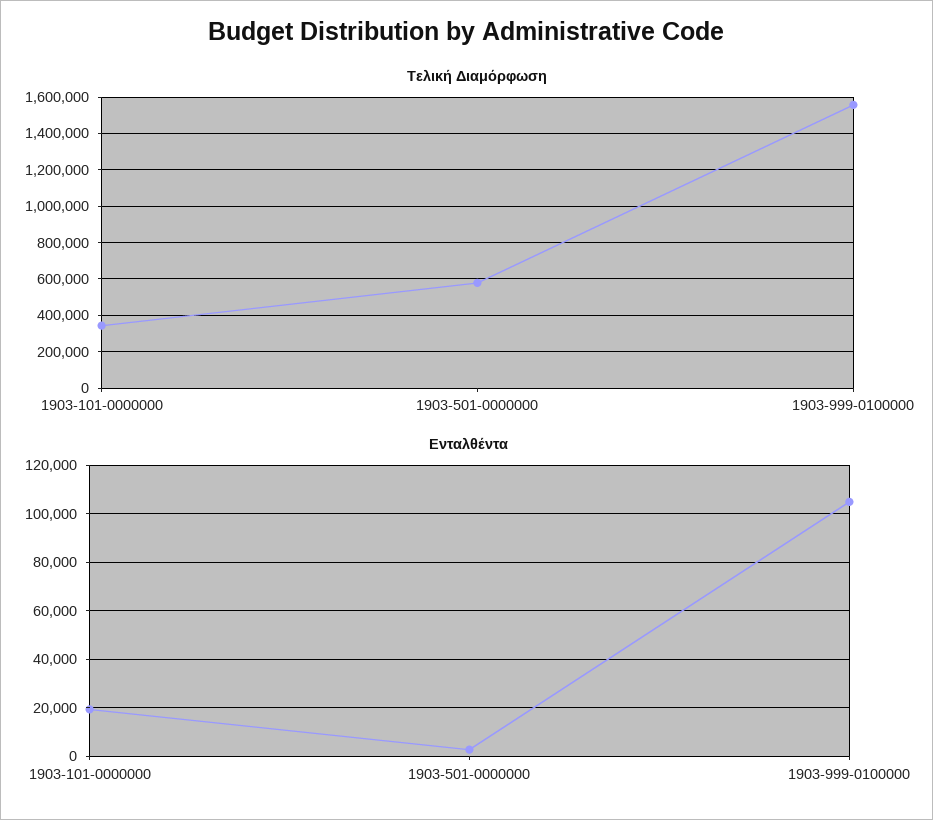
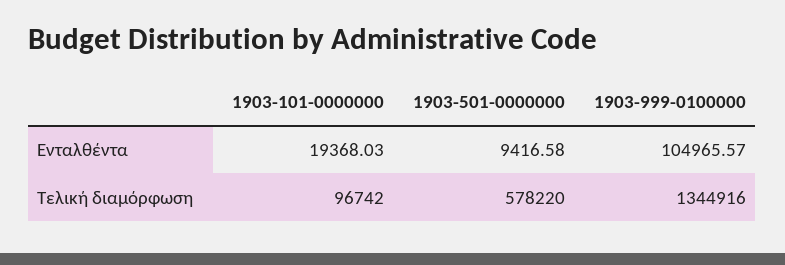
  {
    "Τελική Διαμόρφωση": {
-     "1903-101-0000000": 350000,
+     "1903-101-0000000": 96742,
      "1903-501-0000000": 578220,
-     "1903-999-0100000": 1550000
+     "1903-999-0100000": 1344916
    },
    "Ενταλθέντα": {
      "1903-101-0000000": 19368.03,
-     "1903-501-0000000": 2500,
+     "1903-501-0000000": 9416.58,
      "1903-999-0100000": 104965.57
    }
  }

